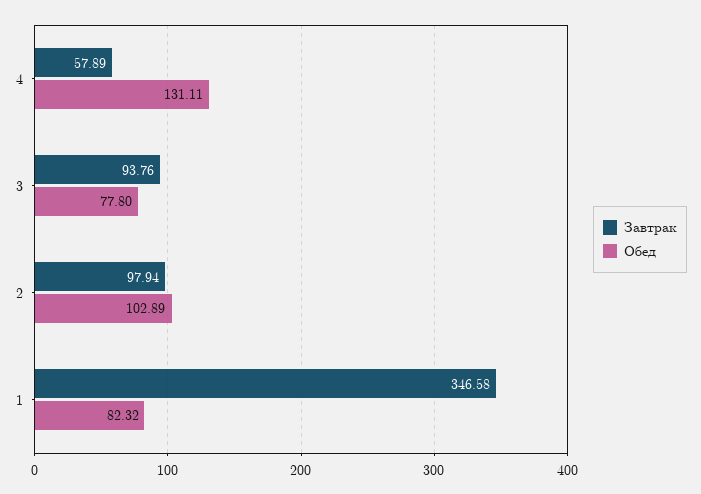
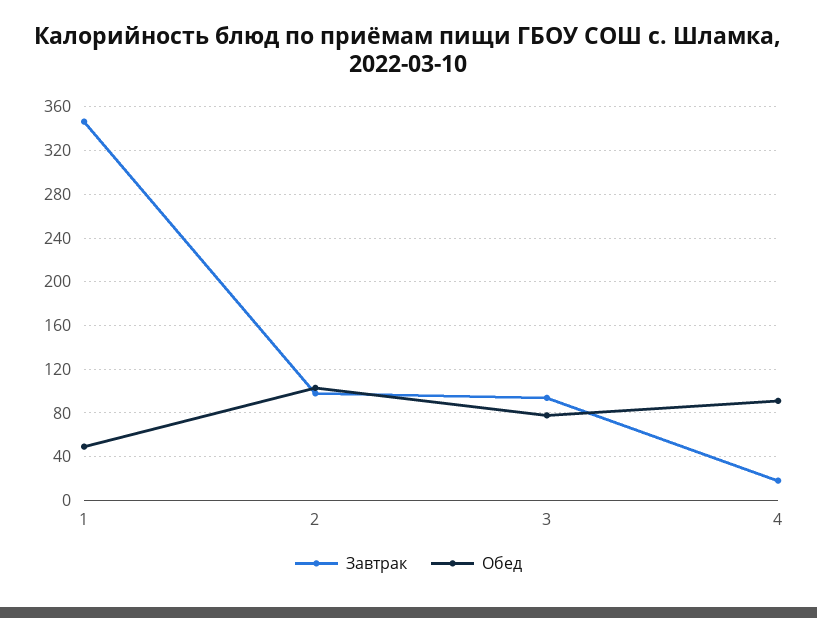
  {
    "Завтрак": {
-     "4": 57.89,
+     "4": 20,
      "3": 93.76,
      "2": 97.94,
      "1": 346.58
    },
    "Обед": {
-     "4": 131.11,
+     "4": 90,
      "3": 77.8,
      "2": 102.89,
-     "1": 82.32
+     "1": 50
    }
  }

